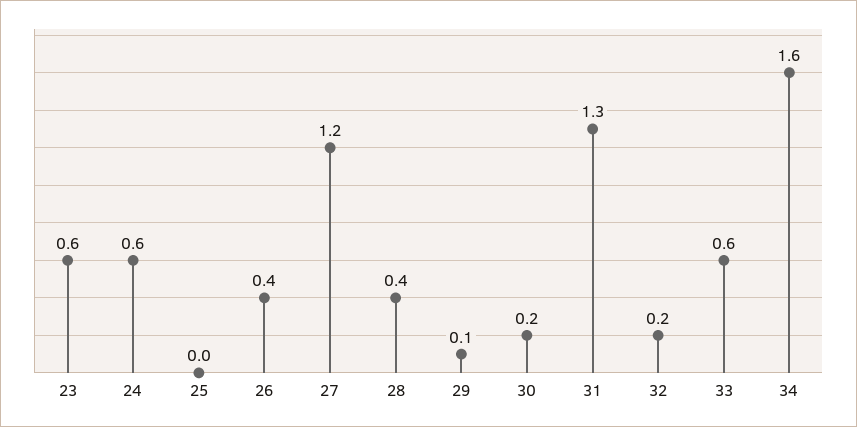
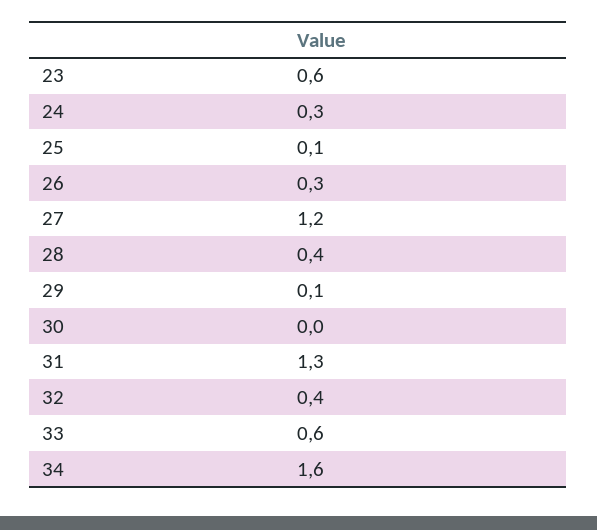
  {
    "23": 0.6,
-   "24": 0.6,
+   "24": 0.3,
-   "25": 0,
+   "25": 0.1,
-   "26": 0.4,
+   "26": 0.3,
    "27": 1.2,
    "28": 0.4,
    "29": 0.1,
-   "30": 0.2,
+   "30": 0,
    "31": 1.3,
-   "32": 0.2,
+   "32": 0.4,
    "33": 0.6,
    "34": 1.6
  }

